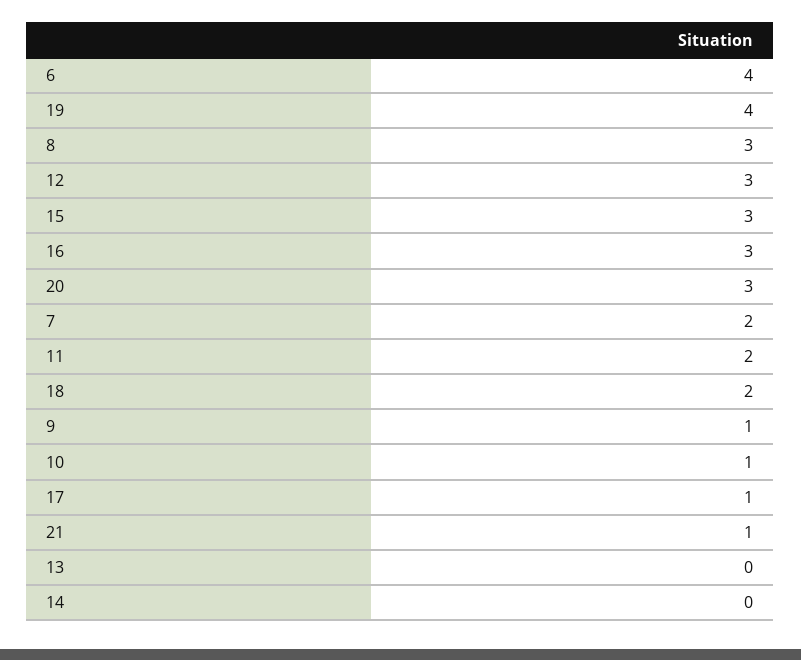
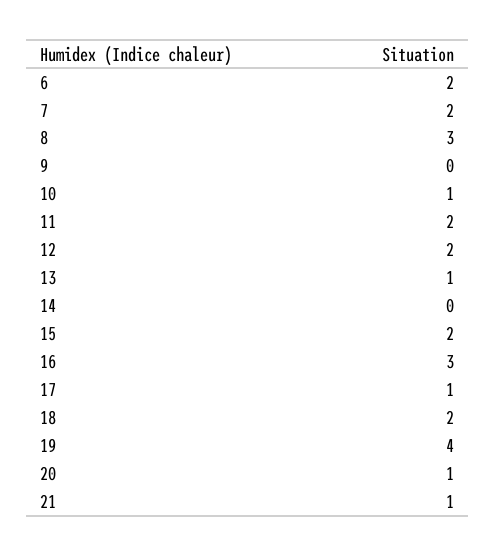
  {
-   "6": 4,
+   "6": 2,
    "19": 4,
    "8": 3,
-   "12": 3,
+   "12": 2,
-   "15": 3,
+   "15": 2,
    "16": 3,
-   "20": 3,
+   "20": 1,
    "7": 2,
    "11": 2,
    "18": 2,
-   "9": 1,
+   "9": 0,
    "10": 1,
    "17": 1,
    "21": 1,
-   "13": 0,
+   "13": 1,
    "14": 0
  }

